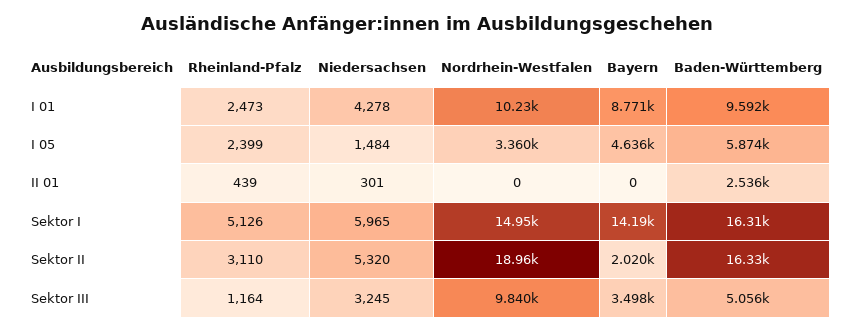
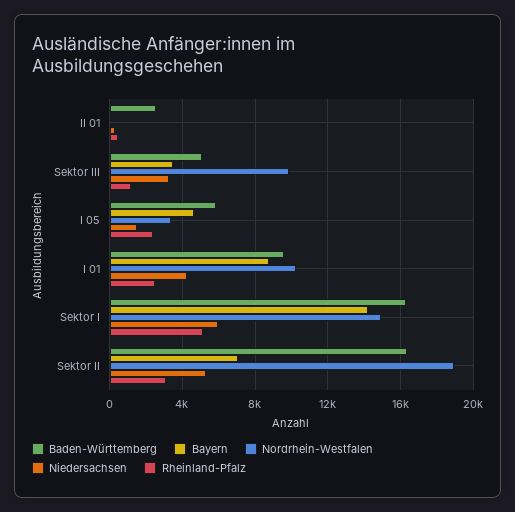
  {
    "Rheinland-Pfalz": {
      "I 01": 2473,
      "I 05": 2399,
      "II 01": 439,
      "Sektor I": 5126,
      "Sektor II": 3110,
      "Sektor III": 1164
    },
    "Niedersachsen": {
      "I 01": 4278,
      "I 05": 1484,
      "II 01": 301,
      "Sektor I": 5965,
      "Sektor II": 5320,
      "Sektor III": 3245
    },
    "Nordrhein-Westfalen": {
      "I 01": 10230,
      "I 05": 3360,
      "II 01": 0,
      "Sektor I": 14950,
      "Sektor II": 18960,
      "Sektor III": 9840
    },
    "Bayern": {
      "I 01": 8771,
      "I 05": 4636,
      "II 01": 0,
      "Sektor I": 14190,
-     "Sektor II": 2020,
+     "Sektor II": 7000,
      "Sektor III": 3498
    },
    "Baden-Württemberg": {
      "I 01": 9592,
      "I 05": 5874,
      "II 01": 2536,
      "Sektor I": 16310,
      "Sektor II": 16330,
      "Sektor III": 5056
    }
  }

